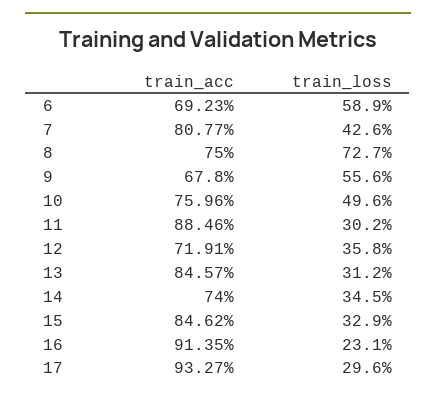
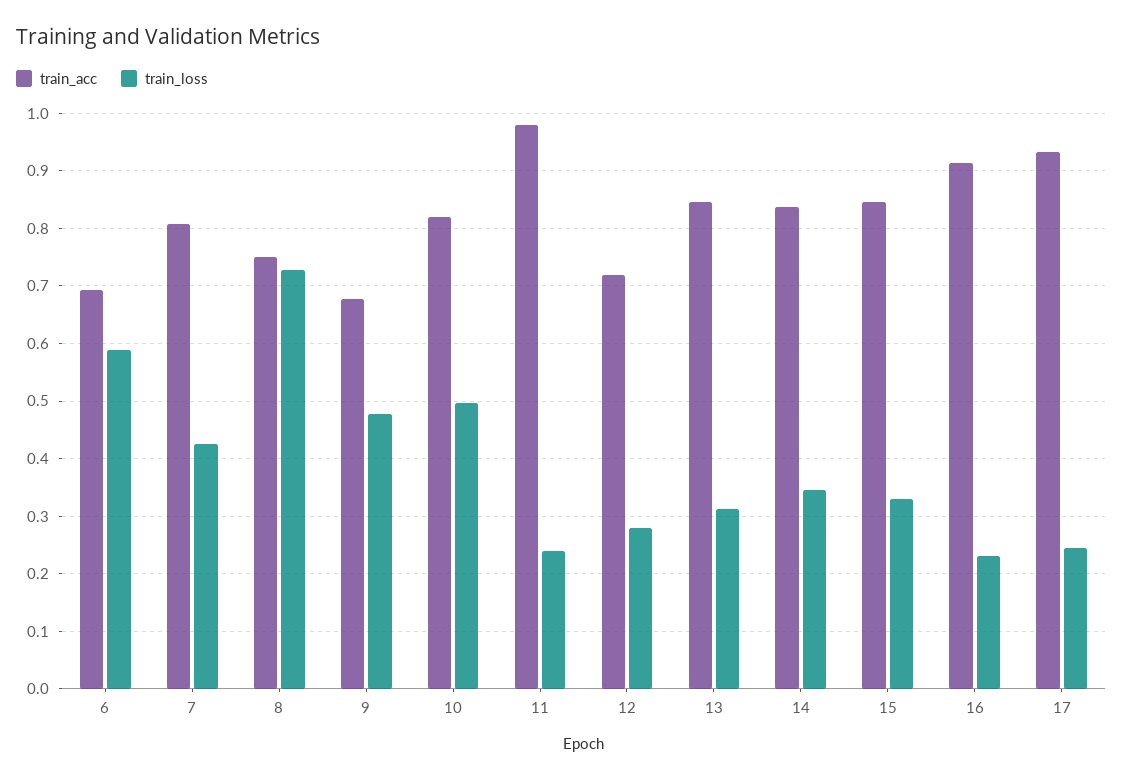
  {
    "train_acc": {
      "6": 0.6923,
      "7": 0.8077,
      "8": 0.75,
      "9": 0.678,
-     "10": 0.7596,
+     "10": 0.82,
-     "11": 0.8846,
+     "11": 0.98,
      "12": 0.7191,
      "13": 0.8457,
-     "14": 0.74,
+     "14": 0.84,
      "15": 0.8462,
      "16": 0.9135,
      "17": 0.9327
    },
    "train_loss": {
      "6": 0.589,
      "7": 0.426,
      "8": 0.727,
-     "9": 0.556,
+     "9": 0.48,
      "10": 0.496,
-     "11": 0.302,
+     "11": 0.24,
-     "12": 0.358,
+     "12": 0.28,
      "13": 0.312,
      "14": 0.345,
      "15": 0.329,
      "16": 0.231,
-     "17": 0.296
+     "17": 0.24
    }
  }

